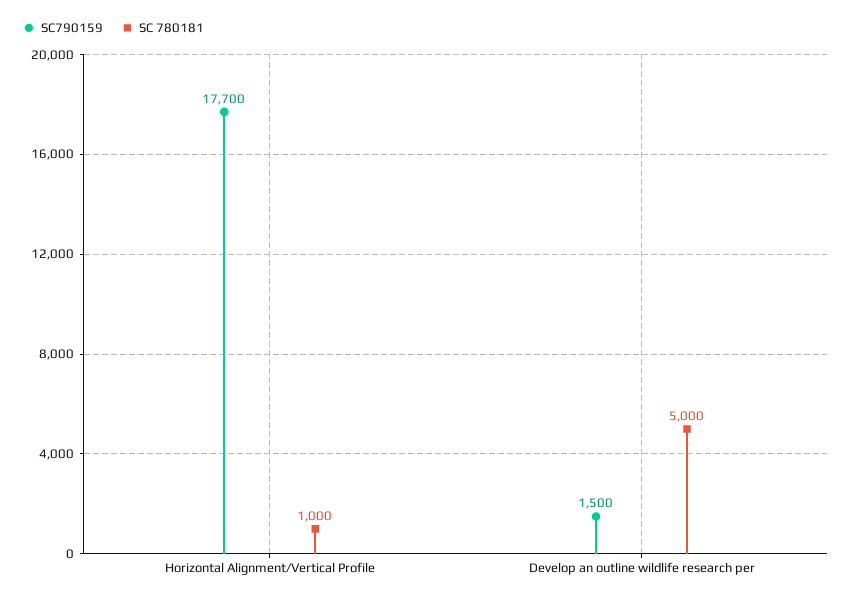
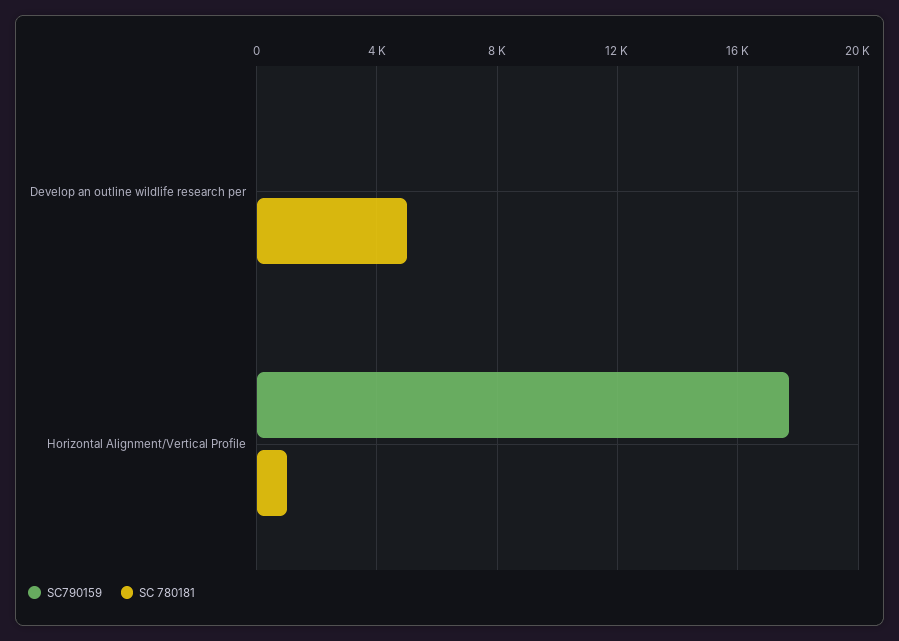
  {
    "SC790159": {
      "Horizontal Alignment/Vertical Profile": 17700,
-     "Develop an outline wildlife research per": 1500
+     "Develop an outline wildlife research per": 0
    },
    "SC 780181": {
      "Horizontal Alignment/Vertical Profile": 1000,
      "Develop an outline wildlife research per": 5000
    }
  }

